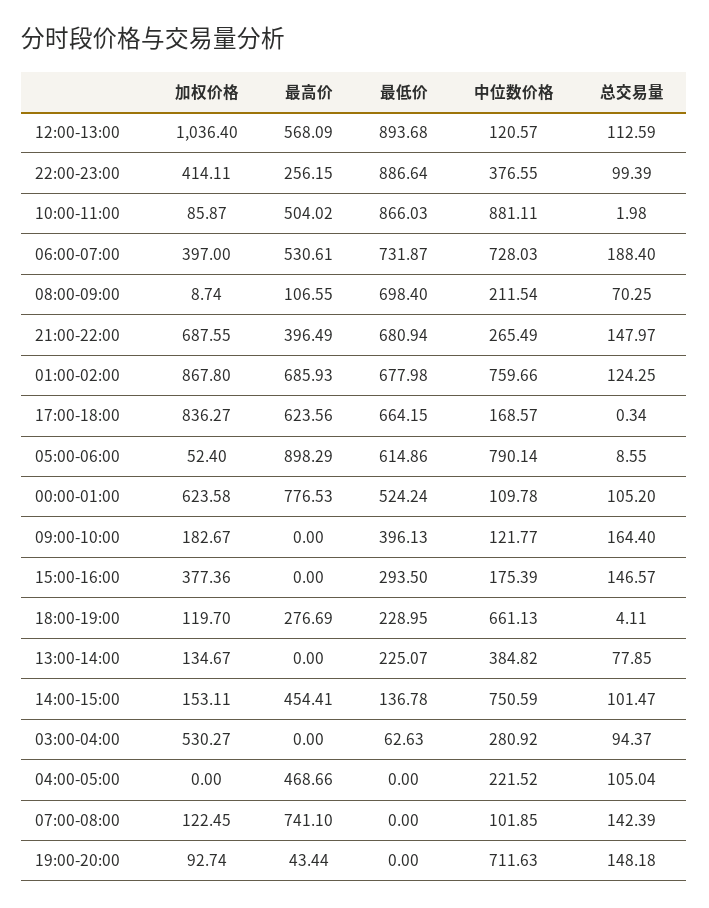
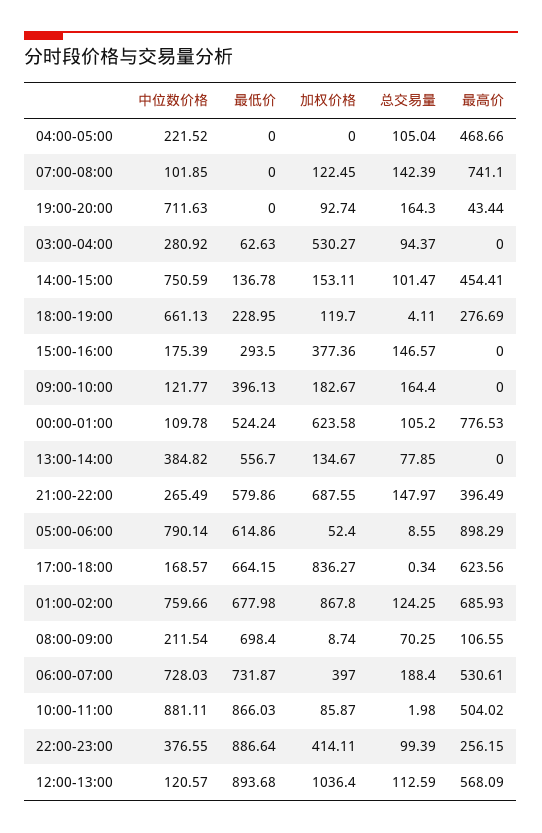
  {
    "加权价格": {
      "12:00-13:00": 1036.4,
      "22:00-23:00": 414.11,
      "10:00-11:00": 85.87,
      "06:00-07:00": 397,
      "08:00-09:00": 8.74,
      "21:00-22:00": 687.55,
      "01:00-02:00": 867.8,
      "17:00-18:00": 836.27,
      "05:00-06:00": 52.4,
      "00:00-01:00": 623.58,
      "09:00-10:00": 182.67,
      "15:00-16:00": 377.36,
      "18:00-19:00": 119.7,
      "13:00-14:00": 134.67,
      "14:00-15:00": 153.11,
      "03:00-04:00": 530.27,
      "04:00-05:00": 0,
      "07:00-08:00": 122.45,
      "19:00-20:00": 92.74
    },
    "最高价": {
      "12:00-13:00": 568.09,
      "22:00-23:00": 256.15,
      "10:00-11:00": 504.02,
      "06:00-07:00": 530.61,
      "08:00-09:00": 106.55,
      "21:00-22:00": 396.49,
      "01:00-02:00": 685.93,
      "17:00-18:00": 623.56,
      "05:00-06:00": 898.29,
      "00:00-01:00": 776.53,
      "09:00-10:00": 0,
      "15:00-16:00": 0,
      "18:00-19:00": 276.69,
      "13:00-14:00": 0,
      "14:00-15:00": 454.41,
      "03:00-04:00": 0,
      "04:00-05:00": 468.66,
      "07:00-08:00": 741.1,
      "19:00-20:00": 43.44
    },
    "最低价": {
      "12:00-13:00": 893.68,
      "22:00-23:00": 886.64,
      "10:00-11:00": 866.03,
      "06:00-07:00": 731.87,
      "08:00-09:00": 698.4,
-     "21:00-22:00": 680.94,
+     "21:00-22:00": 579.86,
      "01:00-02:00": 677.98,
      "17:00-18:00": 664.15,
      "05:00-06:00": 614.86,
      "00:00-01:00": 524.24,
      "09:00-10:00": 396.13,
      "15:00-16:00": 293.5,
      "18:00-19:00": 228.95,
-     "13:00-14:00": 225.07,
+     "13:00-14:00": 556.7,
      "14:00-15:00": 136.78,
      "03:00-04:00": 62.63,
      "04:00-05:00": 0,
      "07:00-08:00": 0,
      "19:00-20:00": 0
    },
    "中位数价格": {
      "12:00-13:00": 120.57,
      "22:00-23:00": 376.55,
      "10:00-11:00": 881.11,
      "06:00-07:00": 728.03,
      "08:00-09:00": 211.54,
      "21:00-22:00": 265.49,
      "01:00-02:00": 759.66,
      "17:00-18:00": 168.57,
      "05:00-06:00": 790.14,
      "00:00-01:00": 109.78,
      "09:00-10:00": 121.77,
      "15:00-16:00": 175.39,
      "18:00-19:00": 661.13,
      "13:00-14:00": 384.82,
      "14:00-15:00": 750.59,
      "03:00-04:00": 280.92,
      "04:00-05:00": 221.52,
      "07:00-08:00": 101.85,
      "19:00-20:00": 711.63
    },
    "总交易量": {
      "12:00-13:00": 112.59,
      "22:00-23:00": 99.39,
      "10:00-11:00": 1.98,
      "06:00-07:00": 188.4,
      "08:00-09:00": 70.25,
      "21:00-22:00": 147.97,
      "01:00-02:00": 124.25,
      "17:00-18:00": 0.34,
      "05:00-06:00": 8.55,
      "00:00-01:00": 105.2,
      "09:00-10:00": 164.4,
      "15:00-16:00": 146.57,
      "18:00-19:00": 4.11,
      "13:00-14:00": 77.85,
      "14:00-15:00": 101.47,
      "03:00-04:00": 94.37,
      "04:00-05:00": 105.04,
      "07:00-08:00": 142.39,
-     "19:00-20:00": 148.18
+     "19:00-20:00": 164.3
    }
  }

